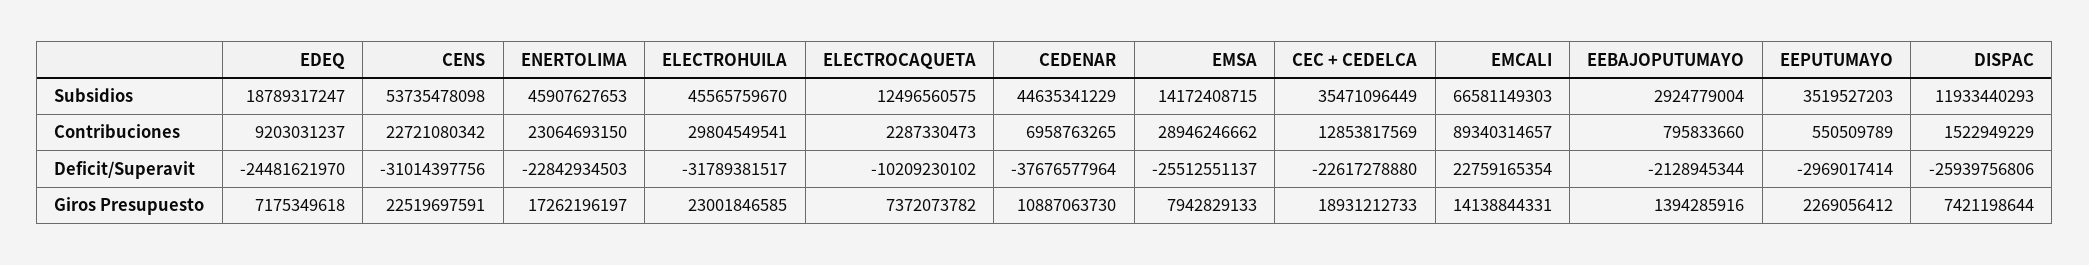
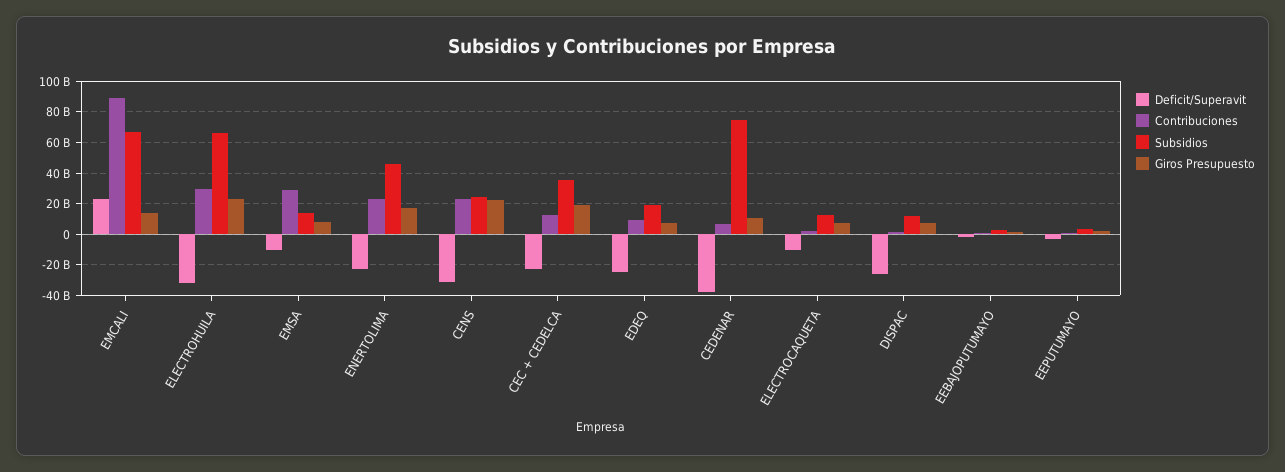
  {
    "Subsidios": {
      "EDEQ": 18789317247,
-     "CENS": 53735478098,
+     "CENS": 25000000000,
      "ENERTOLIMA": 45907627653,
-     "ELECTROHUILA": 45565759670,
+     "ELECTROHUILA": 65000000000,
      "ELECTROCAQUETA": 12496560575,
-     "CEDENAR": 44635341229,
+     "CEDENAR": 75000000000,
      "EMSA": 14172408715,
      "CEC + CEDELCA": 35471096449,
      "EMCALI": 66581149303,
      "EEBAJOPUTUMAYO": 2924779004,
      "EEPUTUMAYO": 3519527203,
      "DISPAC": 11933440293
    },
    "Contribuciones": {
      "EDEQ": 9203031237,
      "CENS": 22721080342,
      "ENERTOLIMA": 23064693150,
      "ELECTROHUILA": 29804549541,
      "ELECTROCAQUETA": 2287330473,
      "CEDENAR": 6958763265,
      "EMSA": 28946246662,
      "CEC + CEDELCA": 12853817569,
      "EMCALI": 89340314657,
      "EEBAJOPUTUMAYO": 795833660,
      "EEPUTUMAYO": 550509789,
      "DISPAC": 1522949229
    },
    "Deficit/Superavit": {
      "EDEQ": -24481621970,
      "CENS": -31014397756,
      "ENERTOLIMA": -22842934503,
      "ELECTROHUILA": -31789381517,
      "ELECTROCAQUETA": -10209230102,
      "CEDENAR": -37676577964,
-     "EMSA": -25512551137,
+     "EMSA": -10000000000,
      "CEC + CEDELCA": -22617278880,
      "EMCALI": 22759165354,
      "EEBAJOPUTUMAYO": -2128945344,
      "EEPUTUMAYO": -2969017414,
      "DISPAC": -25939756806
    },
    "Giros Presupuesto": {
      "EDEQ": 7175349618,
      "CENS": 22519697591,
      "ENERTOLIMA": 17262196197,
      "ELECTROHUILA": 23001846585,
      "ELECTROCAQUETA": 7372073782,
      "CEDENAR": 10887063730,
      "EMSA": 7942829133,
      "CEC + CEDELCA": 18931212733,
      "EMCALI": 14138844331,
      "EEBAJOPUTUMAYO": 1394285916,
      "EEPUTUMAYO": 2269056412,
      "DISPAC": 7421198644
    }
  }

